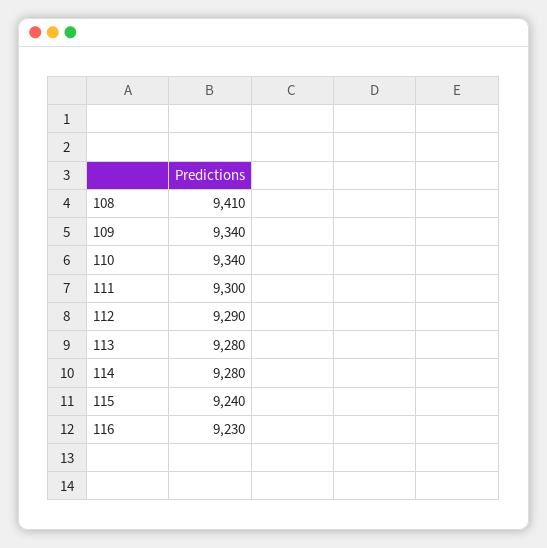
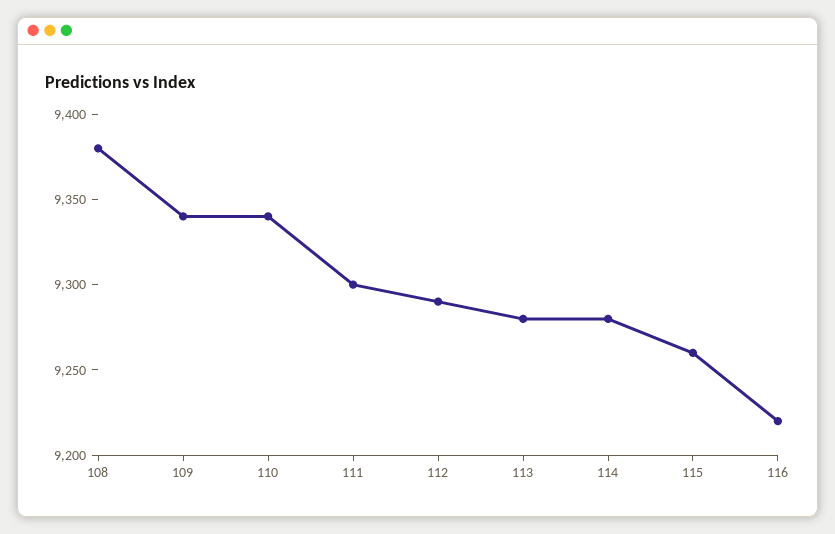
  {
-   "108": 9410,
+   "108": 9380,
    "109": 9340,
    "110": 9340,
    "111": 9300,
    "112": 9290,
    "113": 9280,
    "114": 9280,
-   "115": 9240,
+   "115": 9260,
-   "116": 9230
+   "116": 9220
  }

